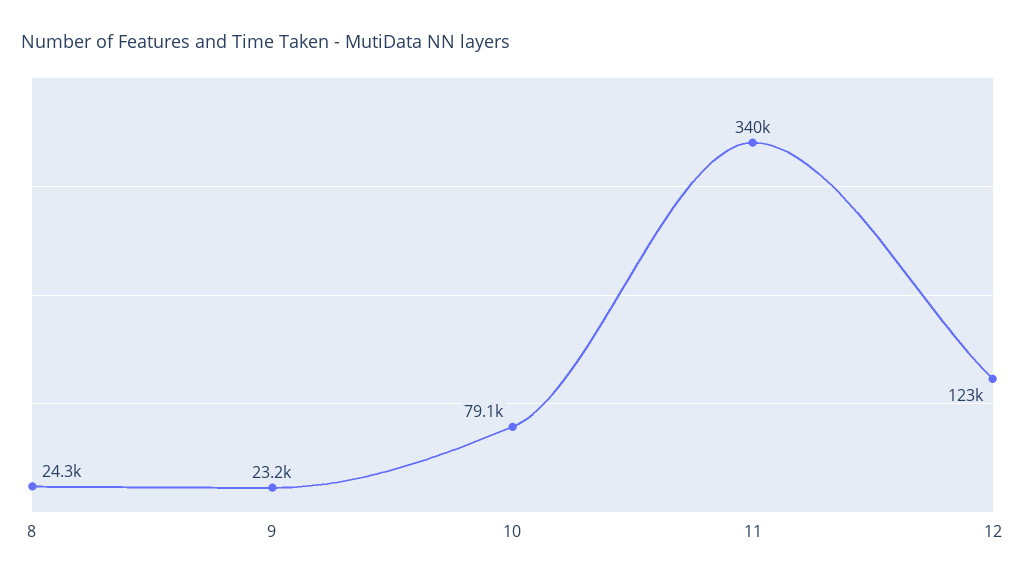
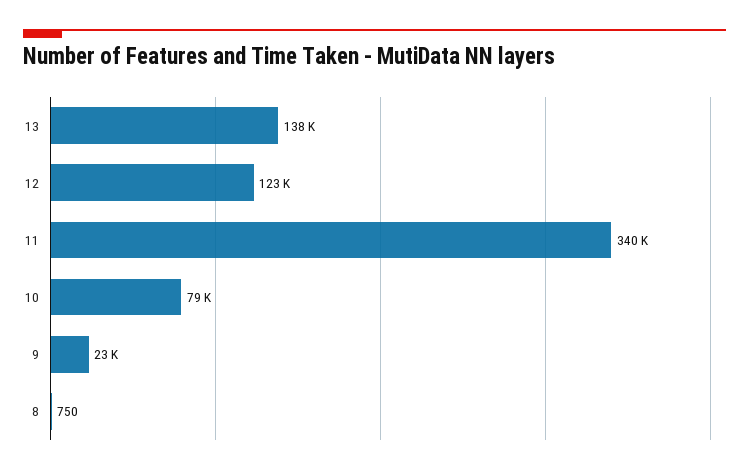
  {
-   "8": 24300,
+   "8": 750,
    "9": 23200,
    "10": 79100,
    "11": 340000,
-   "12": 123000
+   "12": 123000,
+   "13": 138000
  }

